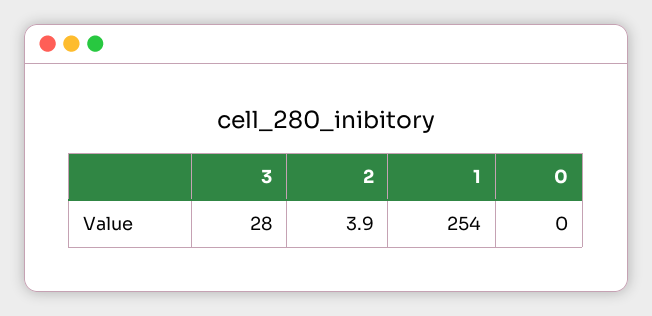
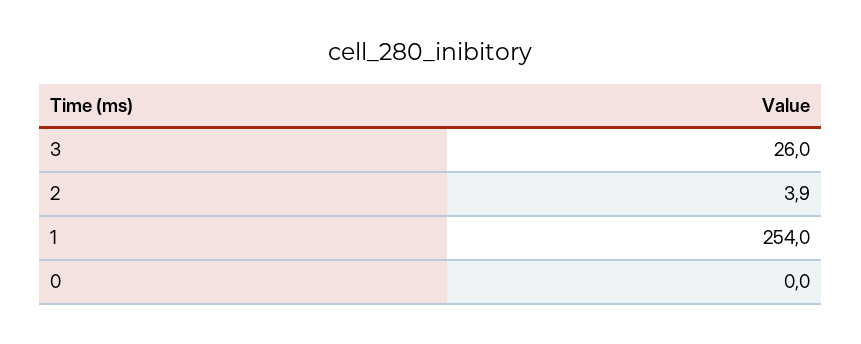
  {
-   "3": 28,
+   "3": 26,
    "2": 3.9,
    "1": 254,
    "0": 0
  }

